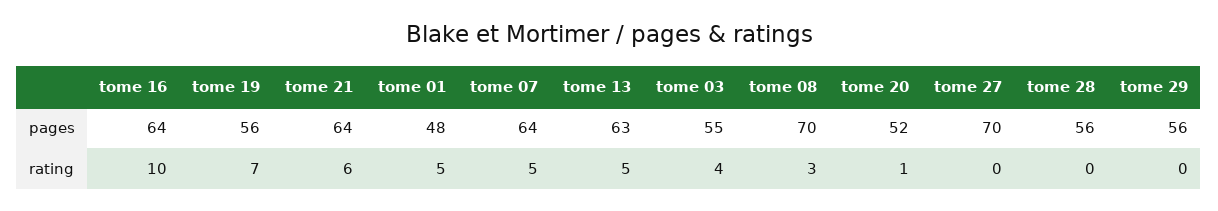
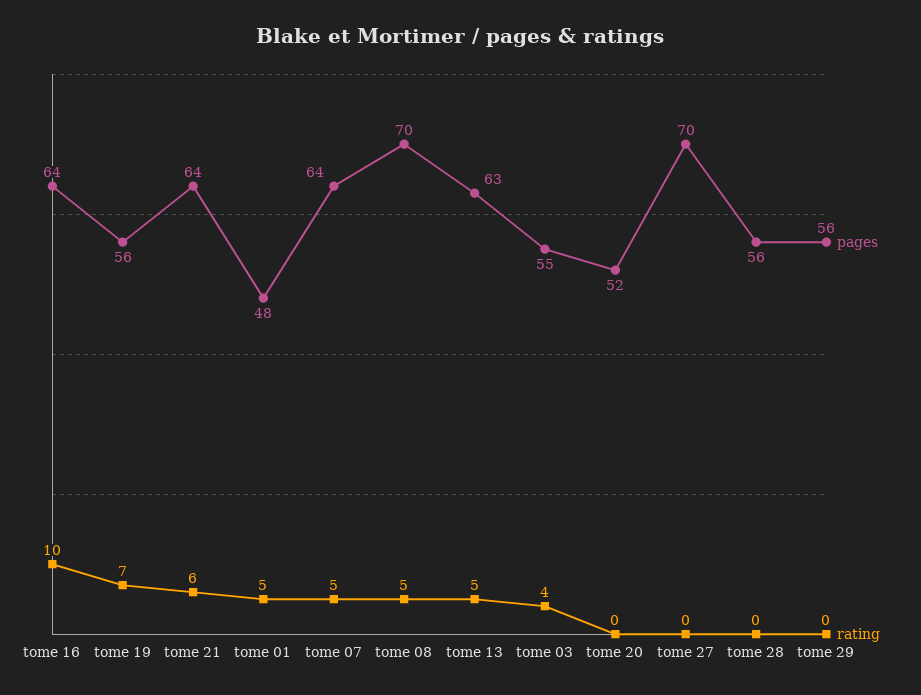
  {
    "pages": {
      "tome 16": 64,
      "tome 19": 56,
      "tome 21": 64,
      "tome 01": 48,
      "tome 07": 64,
      "tome 13": 63,
      "tome 03": 55,
      "tome 08": 70,
      "tome 20": 52,
      "tome 27": 70,
      "tome 28": 56,
      "tome 29": 56
    },
    "rating": {
      "tome 16": 10,
      "tome 19": 7,
      "tome 21": 6,
      "tome 01": 5,
      "tome 07": 5,
      "tome 13": 5,
      "tome 03": 4,
-     "tome 08": 3,
+     "tome 08": 5,
-     "tome 20": 1,
+     "tome 20": 0,
      "tome 27": 0,
      "tome 28": 0,
      "tome 29": 0
    }
  }

